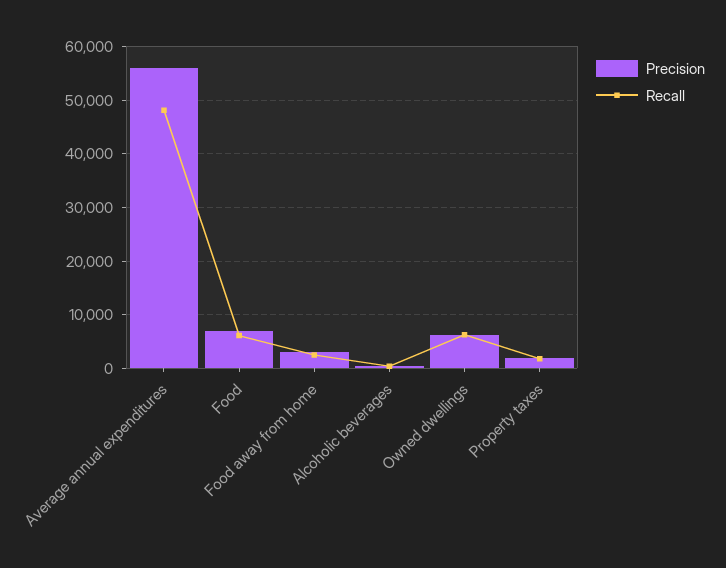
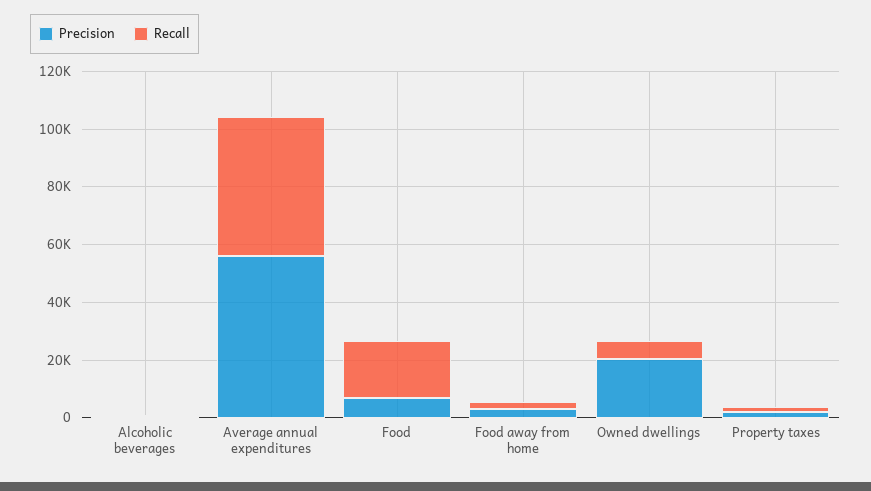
  {
    "Precision": {
      "Average annual expenditures": 56000,
      "Food": 8000,
      "Food away from home": 4000,
      "Alcoholic beverages": 0,
-     "Owned dwellings": 6000,
+     "Owned dwellings": 20000,
      "Property taxes": 2000
    },
    "Recall": {
      "Average annual expenditures": 48000,
-     "Food": 6000,
+     "Food": 20000,
      "Food away from home": 2000,
      "Alcoholic beverages": 0,
      "Owned dwellings": 6000,
      "Property taxes": 2000
    }
  }

